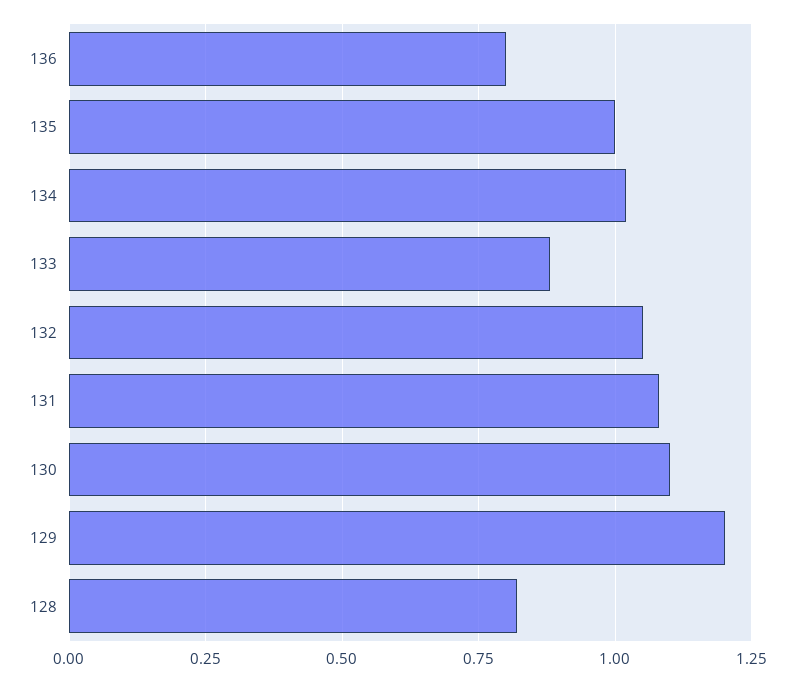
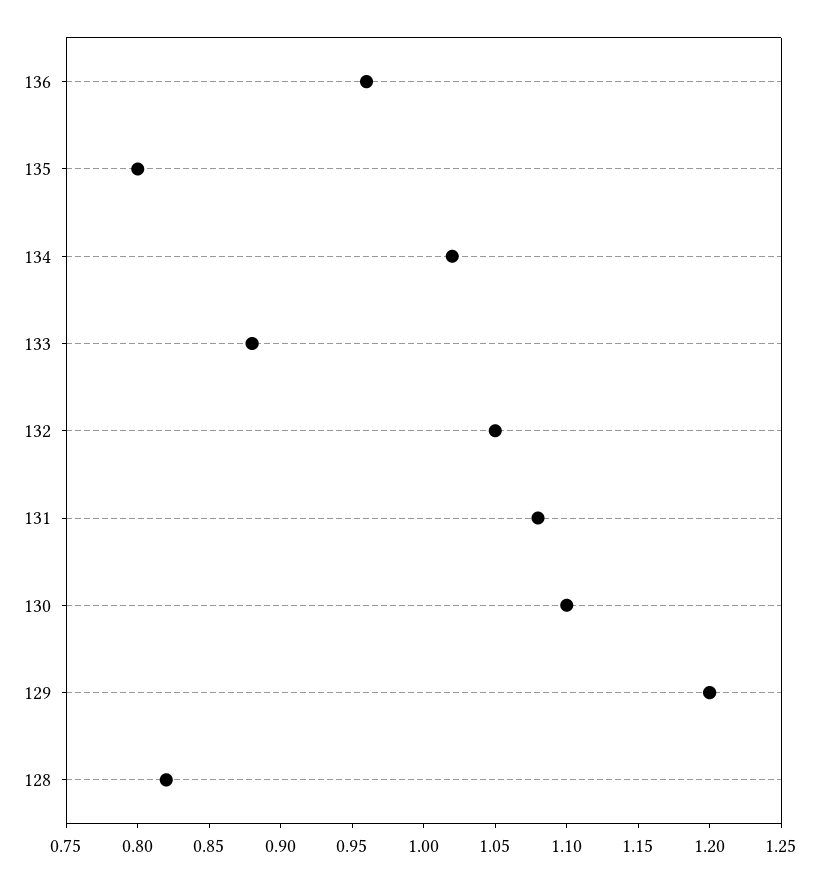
  {
-   "136": 0.8,
+   "136": 0.96,
-   "135": 1,
+   "135": 0.8,
    "134": 1.02,
    "133": 0.88,
    "132": 1.05,
    "131": 1.08,
    "130": 1.1,
    "129": 1.2,
    "128": 0.82
  }

